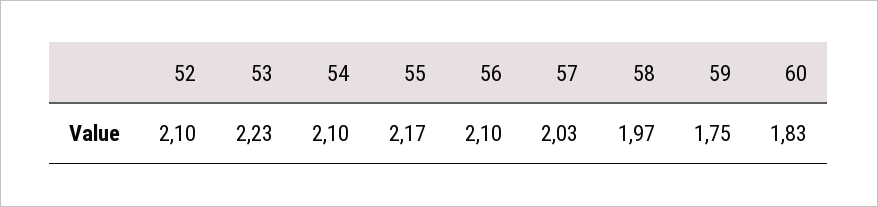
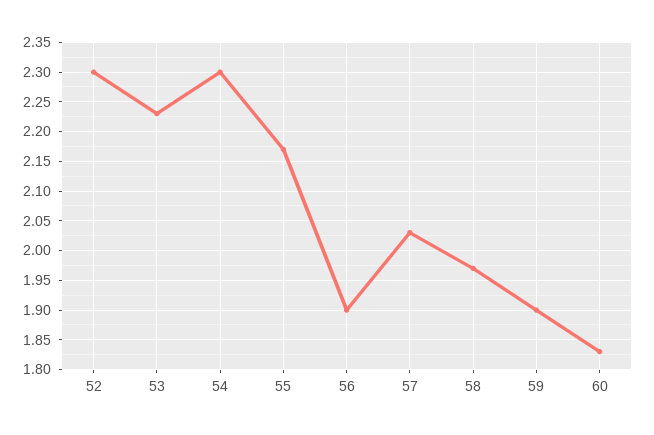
  {
-   "52": 2.1,
+   "52": 2.3,
    "53": 2.23,
-   "54": 2.1,
+   "54": 2.3,
    "55": 2.17,
-   "56": 2.1,
+   "56": 1.9,
    "57": 2.03,
    "58": 1.97,
-   "59": 1.75,
+   "59": 1.9,
    "60": 1.83
  }

